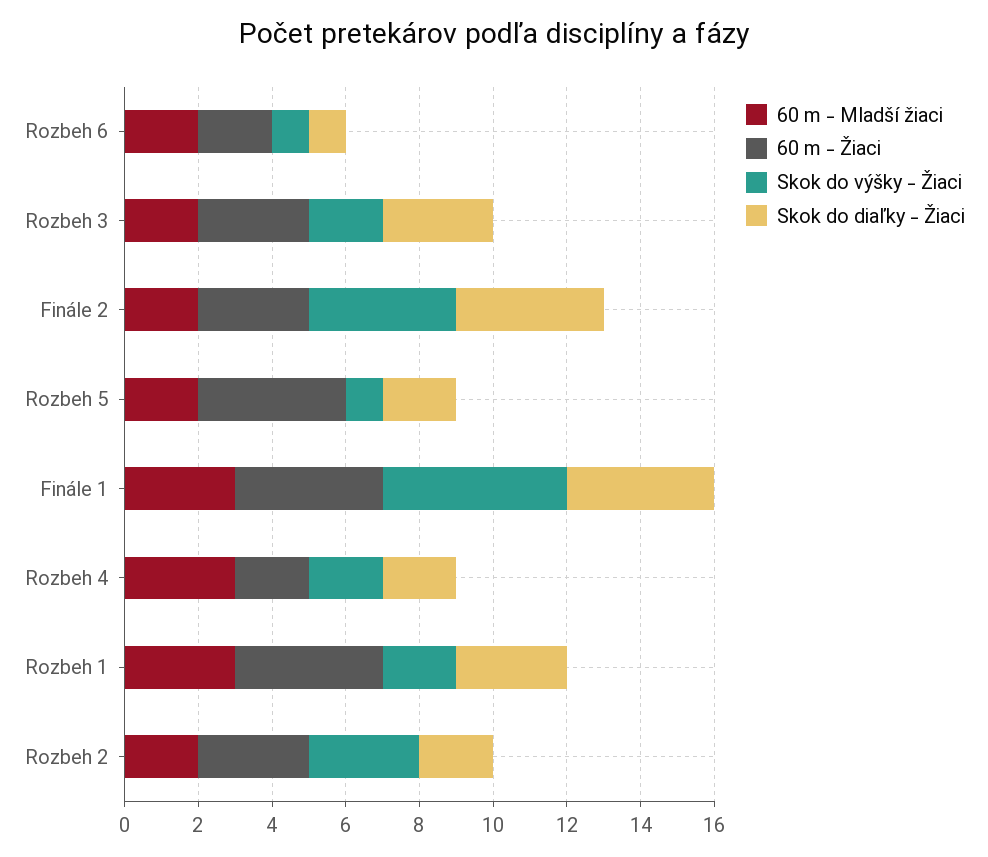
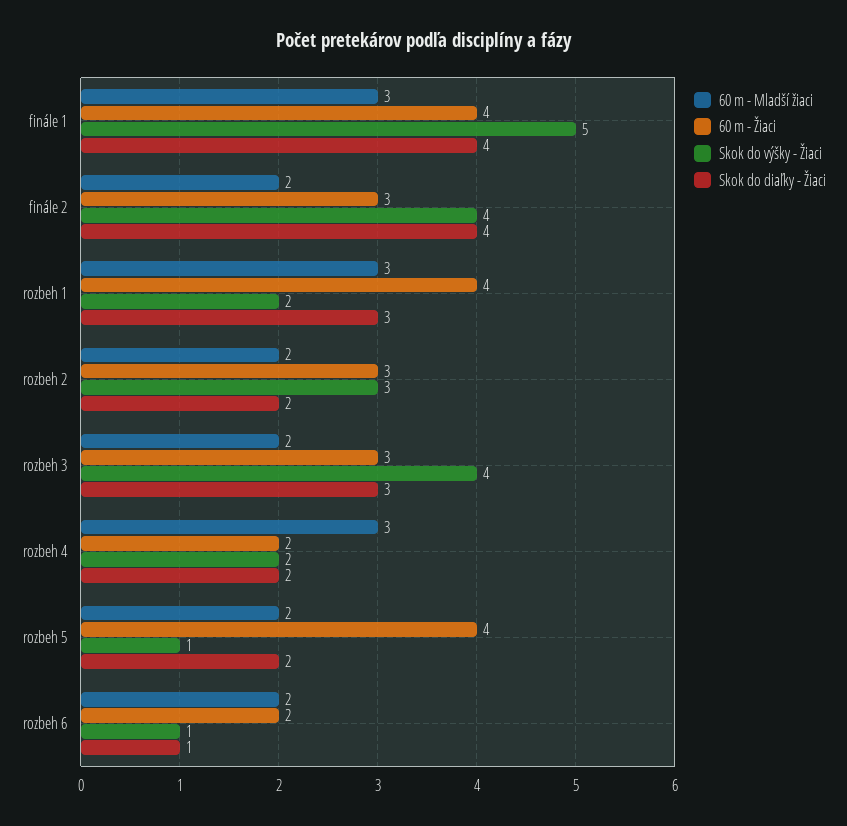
  {
    "60 m - Mladší žiaci": {
      "Rozbeh 6": 2,
      "Rozbeh 3": 2,
      "Finále 2": 2,
      "Rozbeh 5": 2,
      "Finále 1": 3,
      "Rozbeh 4": 3,
      "Rozbeh 1": 3,
      "Rozbeh 2": 2
    },
    "60 m - Žiaci": {
      "Rozbeh 6": 2,
      "Rozbeh 3": 3,
      "Finále 2": 3,
      "Rozbeh 5": 4,
      "Finále 1": 4,
      "Rozbeh 4": 2,
      "Rozbeh 1": 4,
      "Rozbeh 2": 3
    },
    "Skok do výšky - Žiaci": {
      "Rozbeh 6": 1,
-     "Rozbeh 3": 2,
+     "Rozbeh 3": 4,
      "Finále 2": 4,
      "Rozbeh 5": 1,
      "Finále 1": 5,
      "Rozbeh 4": 2,
      "Rozbeh 1": 2,
      "Rozbeh 2": 3
    },
    "Skok do diaľky - Žiaci": {
      "Rozbeh 6": 1,
      "Rozbeh 3": 3,
      "Finále 2": 4,
      "Rozbeh 5": 2,
      "Finále 1": 4,
      "Rozbeh 4": 2,
      "Rozbeh 1": 3,
      "Rozbeh 2": 2
    }
  }

